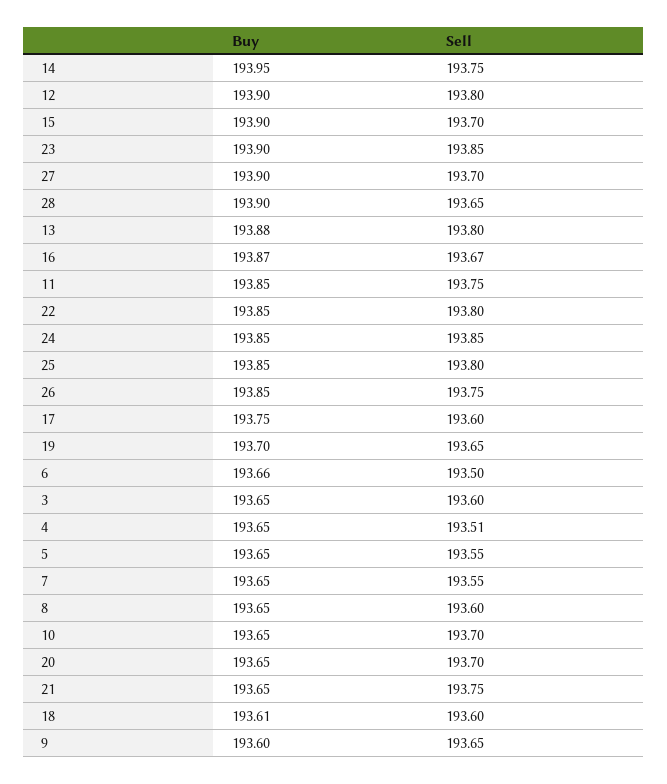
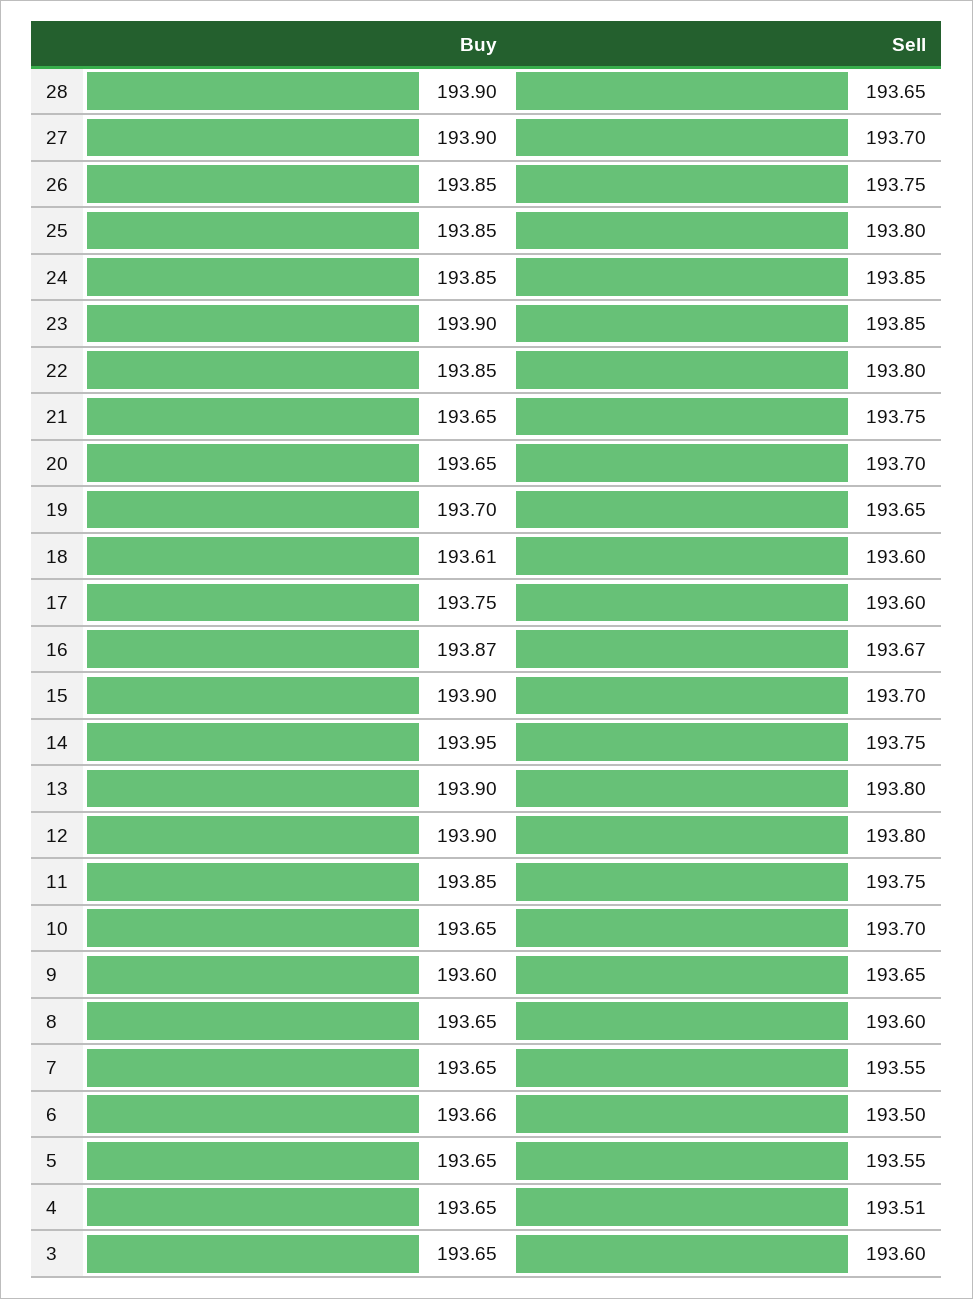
  {
    "Buy": {
      "14": 193.95,
      "12": 193.9,
      "15": 193.9,
      "23": 193.9,
      "27": 193.9,
      "28": 193.9,
-     "13": 193.88,
+     "13": 193.9,
      "16": 193.87,
      "11": 193.85,
      "22": 193.85,
      "24": 193.85,
      "25": 193.85,
      "26": 193.85,
      "17": 193.75,
      "19": 193.7,
      "6": 193.66,
      "3": 193.65,
      "4": 193.65,
      "5": 193.65,
      "7": 193.65,
      "8": 193.65,
      "10": 193.65,
      "20": 193.65,
      "21": 193.65,
      "18": 193.61,
      "9": 193.6
    },
    "Sell": {
      "14": 193.75,
      "12": 193.8,
      "15": 193.7,
      "23": 193.85,
      "27": 193.7,
      "28": 193.65,
      "13": 193.8,
      "16": 193.67,
      "11": 193.75,
      "22": 193.8,
      "24": 193.85,
      "25": 193.8,
      "26": 193.75,
      "17": 193.6,
      "19": 193.65,
      "6": 193.5,
      "3": 193.6,
      "4": 193.51,
      "5": 193.55,
      "7": 193.55,
      "8": 193.6,
      "10": 193.7,
      "20": 193.7,
      "21": 193.75,
      "18": 193.6,
      "9": 193.65
    }
  }

